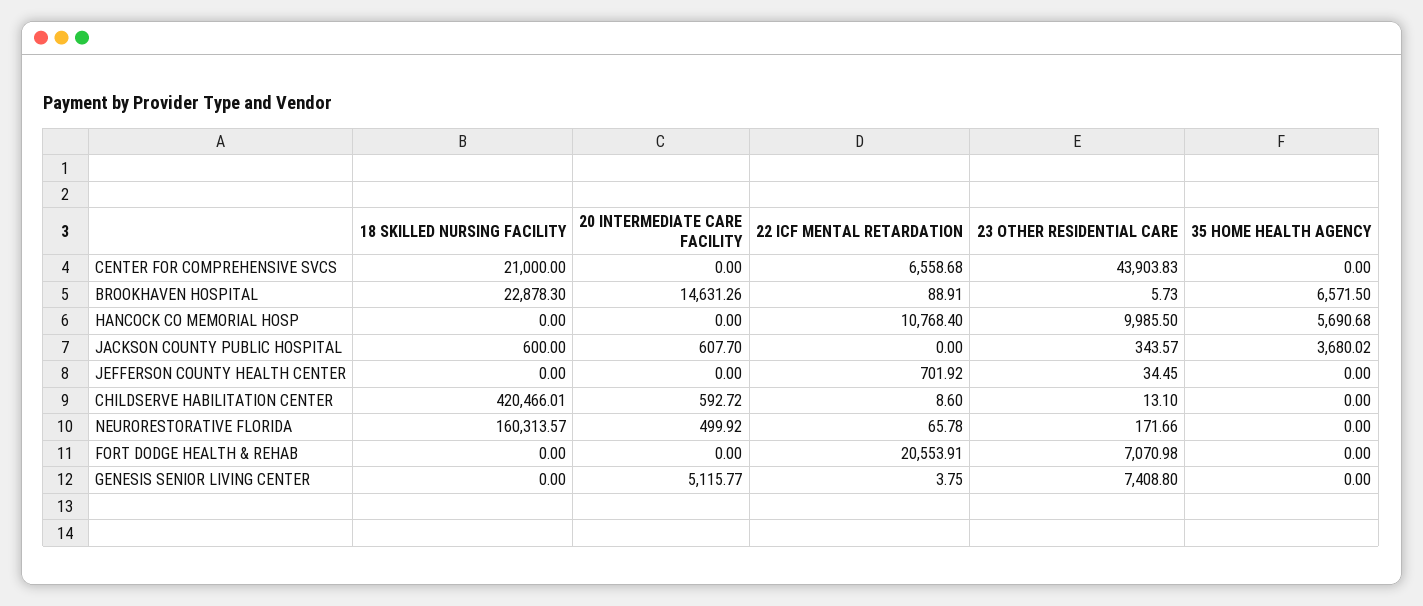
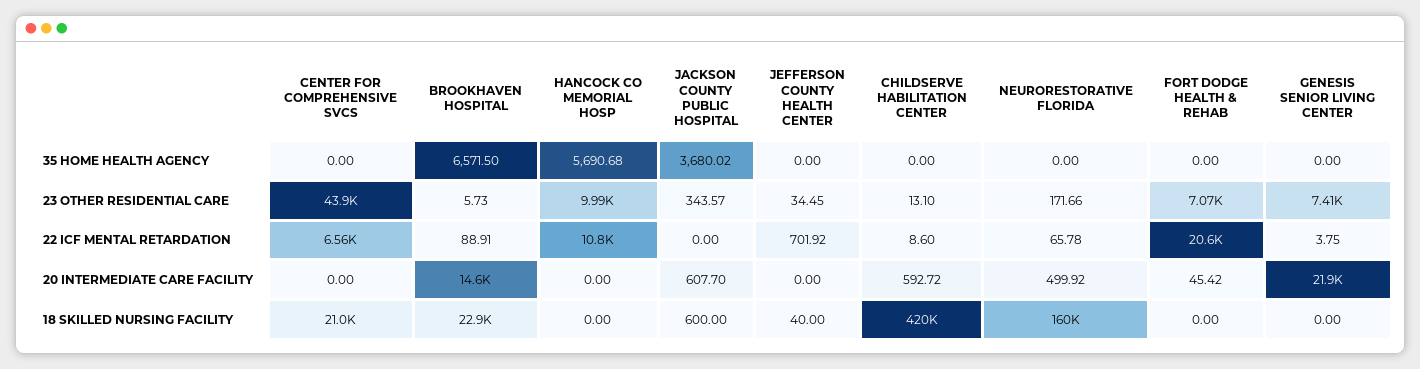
  {
    "18 SKILLED NURSING FACILITY": {
      "CENTER FOR COMPREHENSIVE SVCS": 21000,
      "BROOKHAVEN HOSPITAL": 22878.3,
      "HANCOCK CO MEMORIAL HOSP": 0,
      "JACKSON COUNTY PUBLIC HOSPITAL": 600,
-     "JEFFERSON COUNTY HEALTH CENTER": 0,
+     "JEFFERSON COUNTY HEALTH CENTER": 40,
      "CHILDSERVE HABILITATION CENTER": 420466.01,
      "NEURORESTORATIVE FLORIDA": 160313.57,
      "FORT DODGE HEALTH & REHAB": 0,
      "GENESIS SENIOR LIVING CENTER": 0
    },
    "20 INTERMEDIATE CARE FACILITY": {
      "CENTER FOR COMPREHENSIVE SVCS": 0,
      "BROOKHAVEN HOSPITAL": 14631.26,
      "HANCOCK CO MEMORIAL HOSP": 0,
      "JACKSON COUNTY PUBLIC HOSPITAL": 607.7,
      "JEFFERSON COUNTY HEALTH CENTER": 0,
      "CHILDSERVE HABILITATION CENTER": 592.72,
      "NEURORESTORATIVE FLORIDA": 499.92,
-     "FORT DODGE HEALTH & REHAB": 0,
+     "FORT DODGE HEALTH & REHAB": 45.42,
-     "GENESIS SENIOR LIVING CENTER": 5115.77
+     "GENESIS SENIOR LIVING CENTER": 21900
    },
    "22 ICF MENTAL RETARDATION": {
      "CENTER FOR COMPREHENSIVE SVCS": 6558.68,
      "BROOKHAVEN HOSPITAL": 88.91,
      "HANCOCK CO MEMORIAL HOSP": 10768.4,
      "JACKSON COUNTY PUBLIC HOSPITAL": 0,
      "JEFFERSON COUNTY HEALTH CENTER": 701.92,
      "CHILDSERVE HABILITATION CENTER": 8.6,
      "NEURORESTORATIVE FLORIDA": 65.78,
      "FORT DODGE HEALTH & REHAB": 20553.91,
      "GENESIS SENIOR LIVING CENTER": 3.75
    },
    "23 OTHER RESIDENTIAL CARE": {
      "CENTER FOR COMPREHENSIVE SVCS": 43903.83,
      "BROOKHAVEN HOSPITAL": 5.73,
      "HANCOCK CO MEMORIAL HOSP": 9985.5,
      "JACKSON COUNTY PUBLIC HOSPITAL": 343.57,
      "JEFFERSON COUNTY HEALTH CENTER": 34.45,
      "CHILDSERVE HABILITATION CENTER": 13.1,
      "NEURORESTORATIVE FLORIDA": 171.66,
      "FORT DODGE HEALTH & REHAB": 7070.98,
      "GENESIS SENIOR LIVING CENTER": 7408.8
    },
    "35 HOME HEALTH AGENCY": {
      "CENTER FOR COMPREHENSIVE SVCS": 0,
      "BROOKHAVEN HOSPITAL": 6571.5,
      "HANCOCK CO MEMORIAL HOSP": 5690.68,
      "JACKSON COUNTY PUBLIC HOSPITAL": 3680.02,
      "JEFFERSON COUNTY HEALTH CENTER": 0,
      "CHILDSERVE HABILITATION CENTER": 0,
      "NEURORESTORATIVE FLORIDA": 0,
      "FORT DODGE HEALTH & REHAB": 0,
      "GENESIS SENIOR LIVING CENTER": 0
    }
  }

